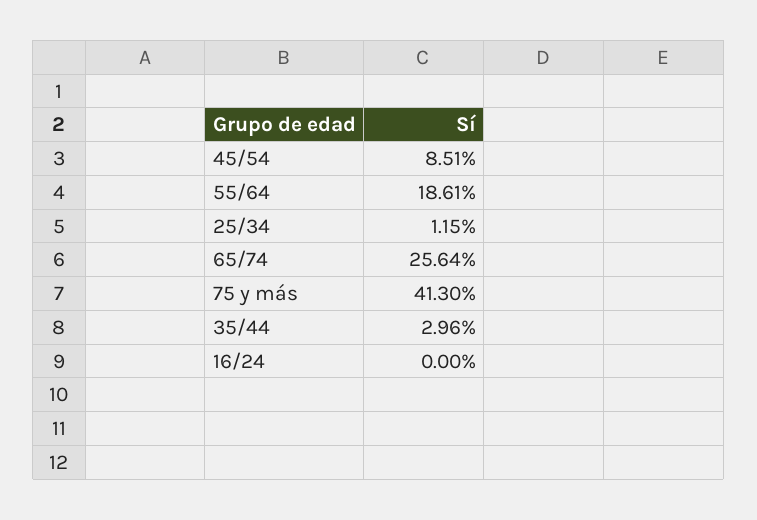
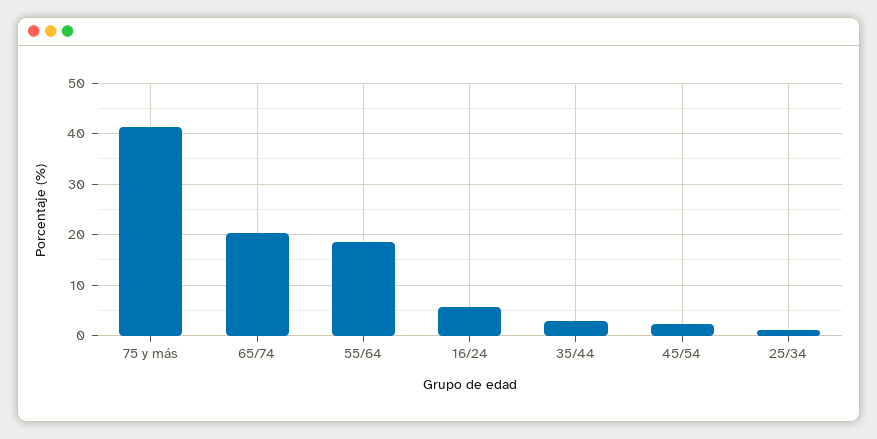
  {
-   "45/54": 8.51,
+   "45/54": 2,
    "55/64": 18.61,
    "25/34": 1.15,
-   "65/74": 25.64,
+   "65/74": 20,
    "75 y más": 41.3,
    "35/44": 2.96,
-   "16/24": 0
+   "16/24": 6
  }

